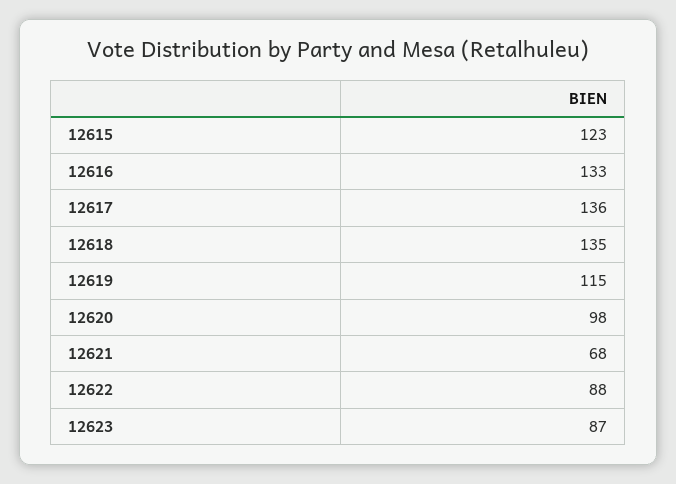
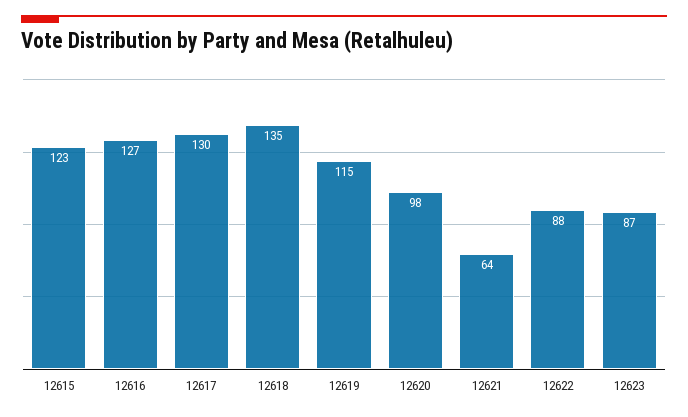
  {
    "12615": 123,
-   "12616": 133,
+   "12616": 127,
-   "12617": 136,
+   "12617": 130,
    "12618": 135,
    "12619": 115,
    "12620": 98,
-   "12621": 68,
+   "12621": 64,
    "12622": 88,
    "12623": 87
  }

